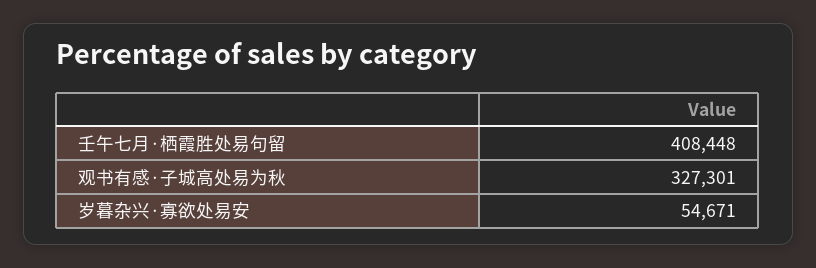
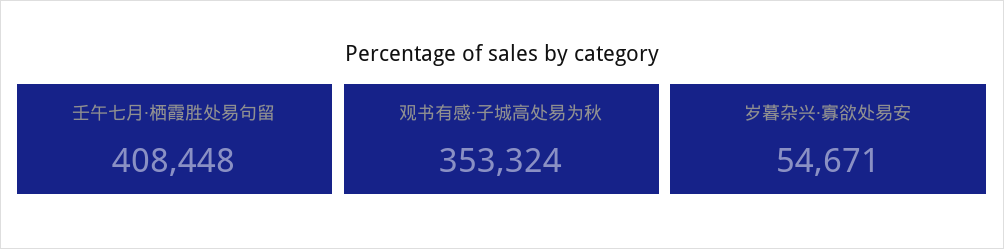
  {
    "壬午七月·栖霞胜处易句留": 408448,
-   "观书有感·子城高处易为秋": 327301,
+   "观书有感·子城高处易为秋": 353324,
    "岁暮杂兴·寡欲处易安": 54671
  }

